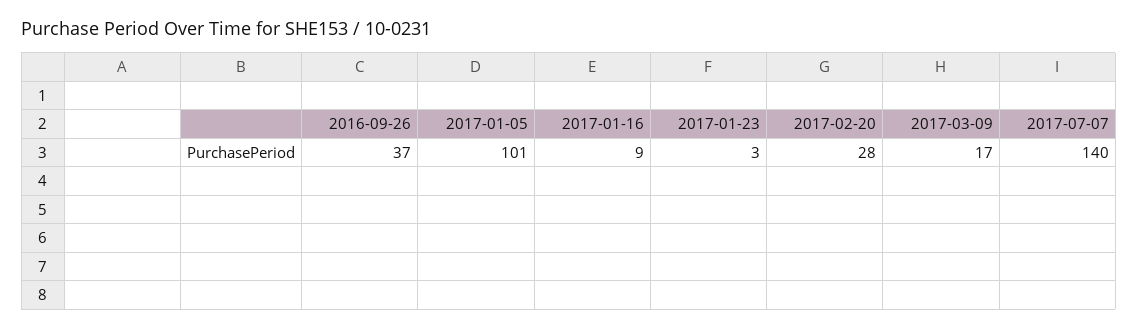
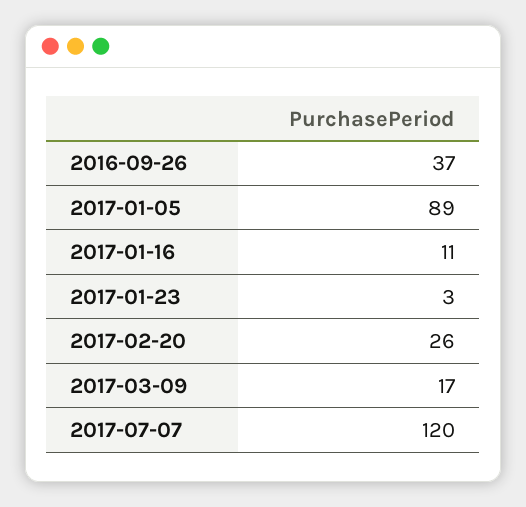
  {
    "2016-09-26": 37,
-   "2017-01-05": 101,
+   "2017-01-05": 89,
-   "2017-01-16": 9,
+   "2017-01-16": 11,
    "2017-01-23": 3,
-   "2017-02-20": 28,
+   "2017-02-20": 26,
    "2017-03-09": 17,
-   "2017-07-07": 140
+   "2017-07-07": 120
  }

